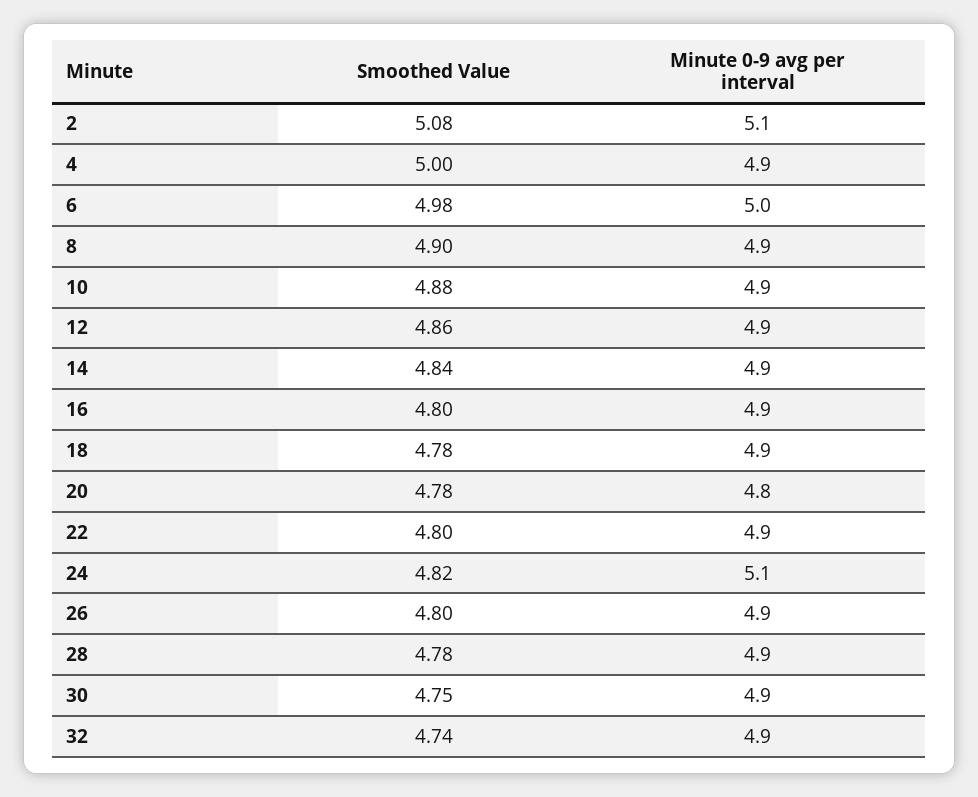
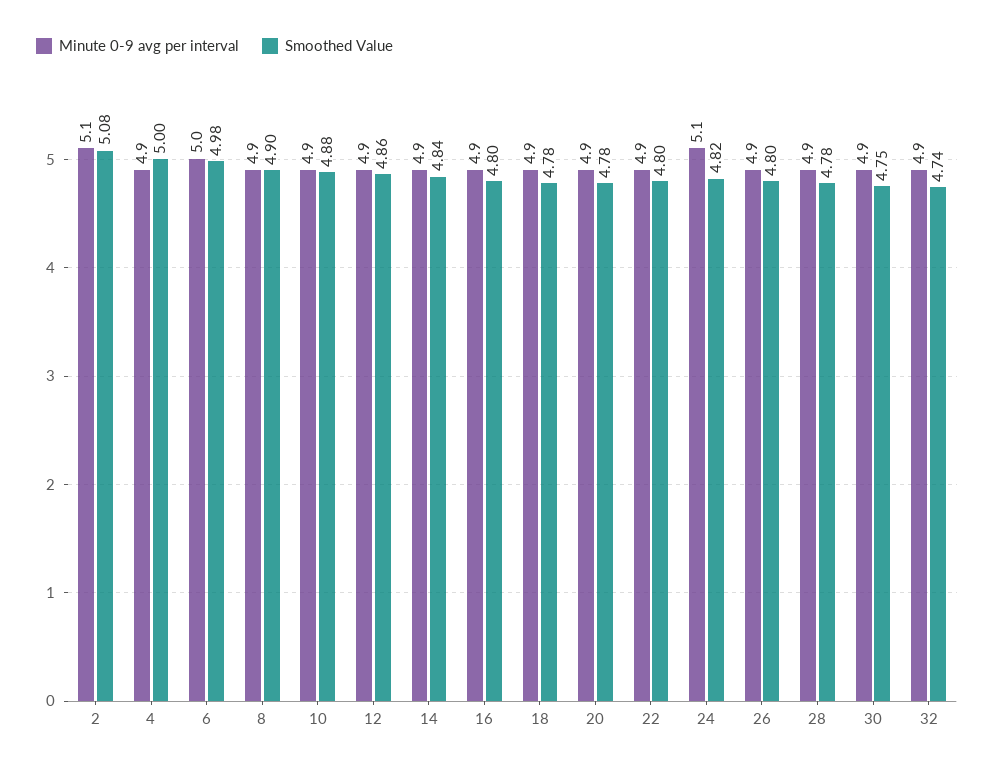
  {
    "Smoothed Value": {
      "2": 5.08,
      "4": 5,
      "6": 4.98,
      "8": 4.9,
      "10": 4.88,
      "12": 4.86,
      "14": 4.84,
      "16": 4.8,
      "18": 4.78,
      "20": 4.78,
      "22": 4.8,
      "24": 4.82,
      "26": 4.8,
      "28": 4.78,
      "30": 4.75,
      "32": 4.74
    },
    "Minute 0-9 avg per interval": {
      "2": 5.1,
      "4": 4.9,
      "6": 5,
      "8": 4.9,
      "10": 4.9,
      "12": 4.9,
      "14": 4.9,
      "16": 4.9,
      "18": 4.9,
-     "20": 4.8,
+     "20": 4.9,
      "22": 4.9,
      "24": 5.1,
      "26": 4.9,
      "28": 4.9,
      "30": 4.9,
      "32": 4.9
    }
  }

